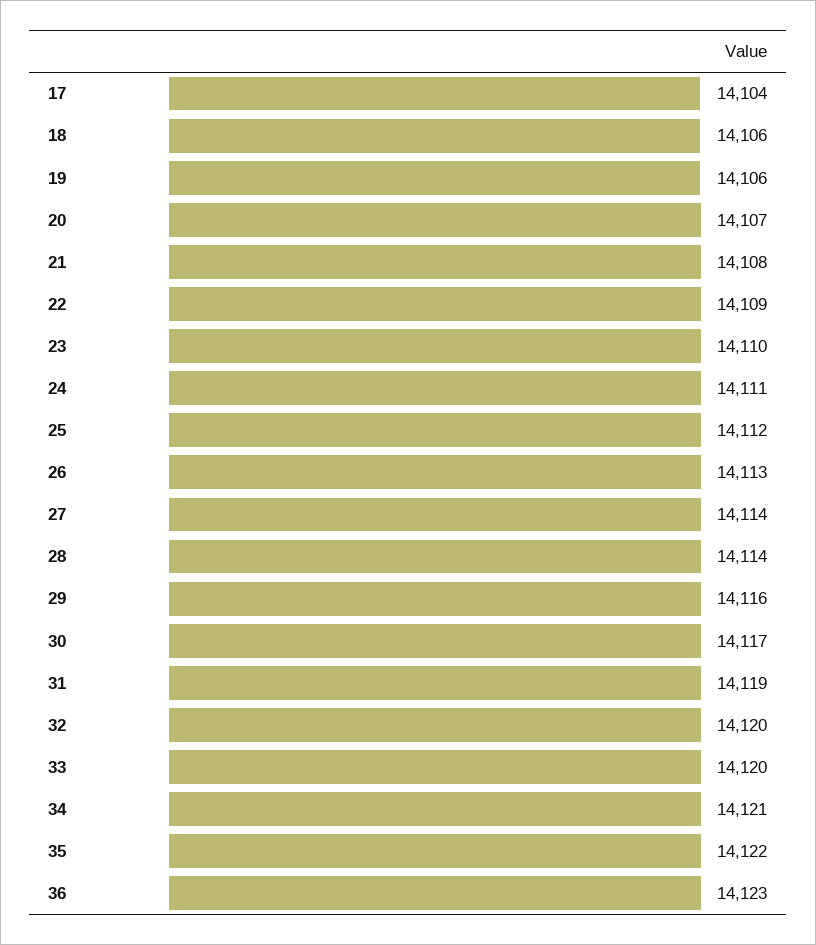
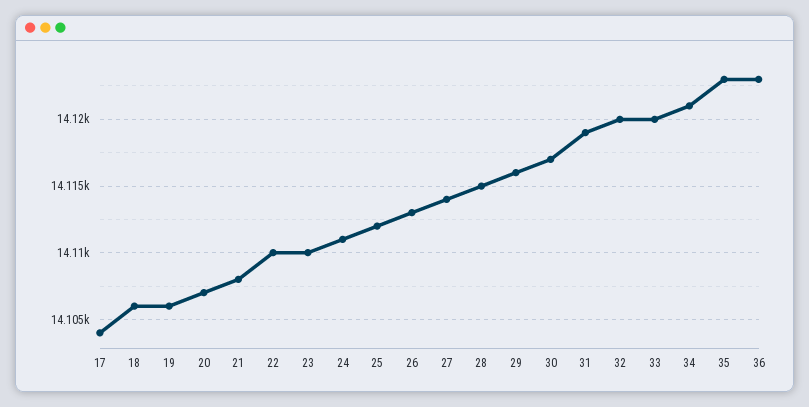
  {
    "17": 14104,
    "18": 14106,
    "19": 14106,
    "20": 14107,
    "21": 14108,
-   "22": 14109,
+   "22": 14110,
    "23": 14110,
    "24": 14111,
    "25": 14112,
    "26": 14113,
    "27": 14114,
-   "28": 14114,
+   "28": 14115,
    "29": 14116,
    "30": 14117,
    "31": 14119,
    "32": 14120,
    "33": 14120,
    "34": 14121,
-   "35": 14122,
+   "35": 14123,
    "36": 14123
  }

